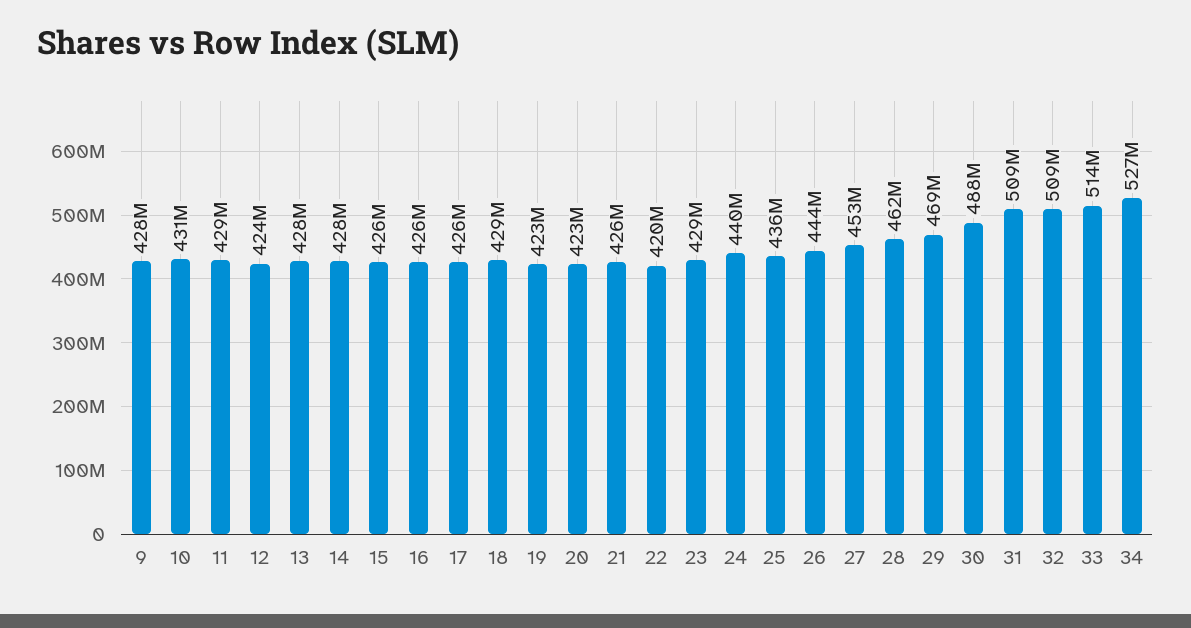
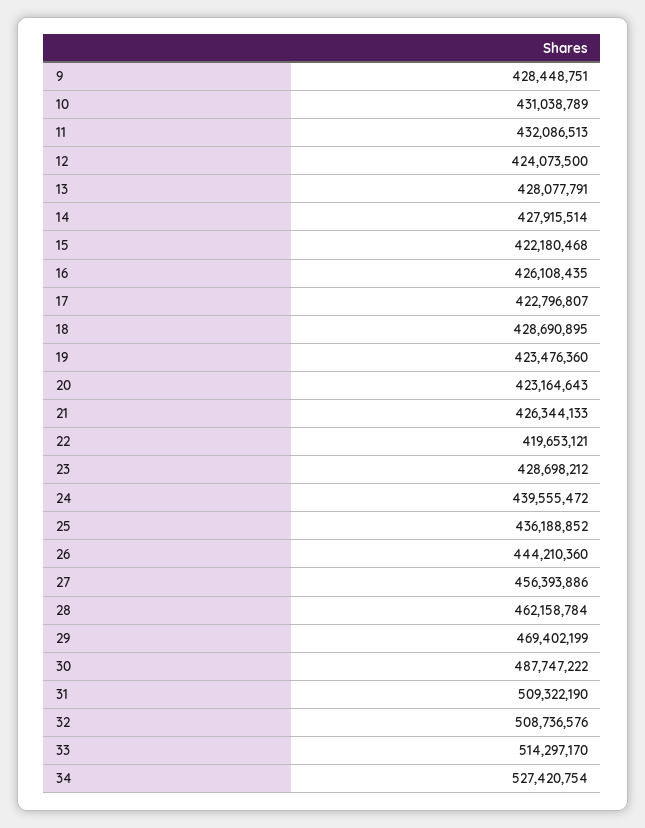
  {
    "9": 428448751,
    "10": 431038789,
-   "11": 429000000,
+   "11": 432086513,
    "12": 424073500,
    "13": 428077791,
    "14": 427915514,
-   "15": 426000000,
+   "15": 422180468,
    "16": 426108435,
-   "17": 426000000,
+   "17": 422796807,
    "18": 428690895,
    "19": 423476360,
    "20": 423164643,
    "21": 426344133,
    "22": 419653121,
    "23": 428698212,
    "24": 439555472,
    "25": 436188852,
    "26": 444210360,
-   "27": 453000000,
+   "27": 456393886,
    "28": 462158784,
    "29": 469402199,
    "30": 487747222,
    "31": 509322190,
    "32": 508736576,
    "33": 514297170,
    "34": 527420754
  }

